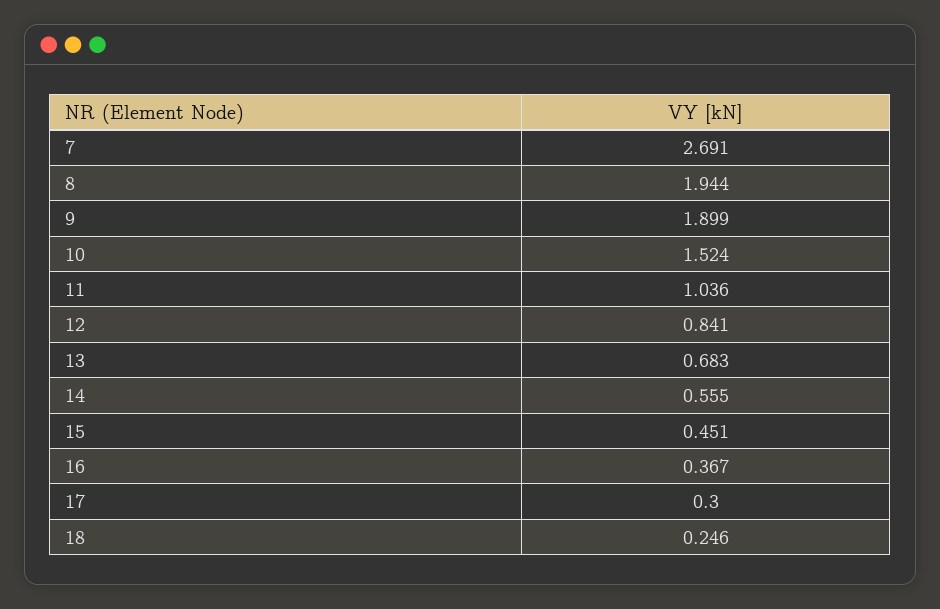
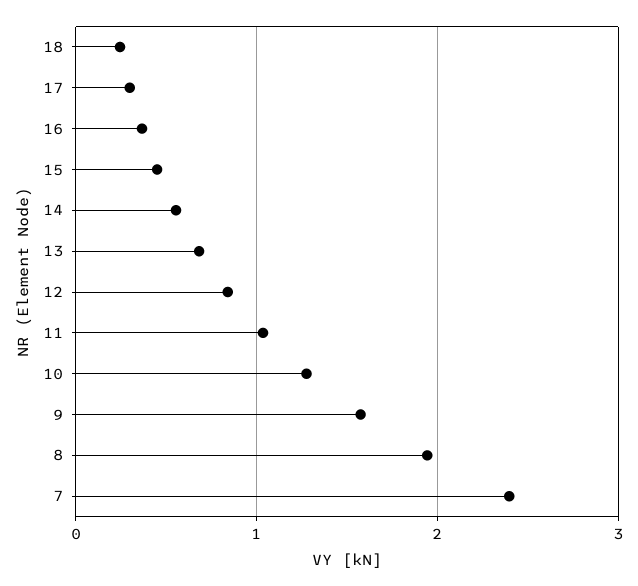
  {
-   "7": 2.691,
+   "7": 2.4,
    "8": 1.944,
-   "9": 1.899,
+   "9": 1.6,
-   "10": 1.524,
+   "10": 1.3,
    "11": 1.036,
    "12": 0.841,
    "13": 0.683,
    "14": 0.555,
    "15": 0.451,
    "16": 0.367,
    "17": 0.3,
    "18": 0.246
  }

